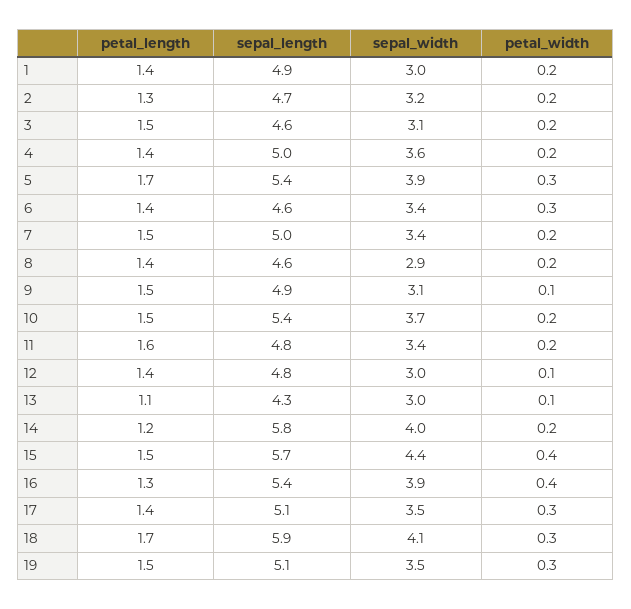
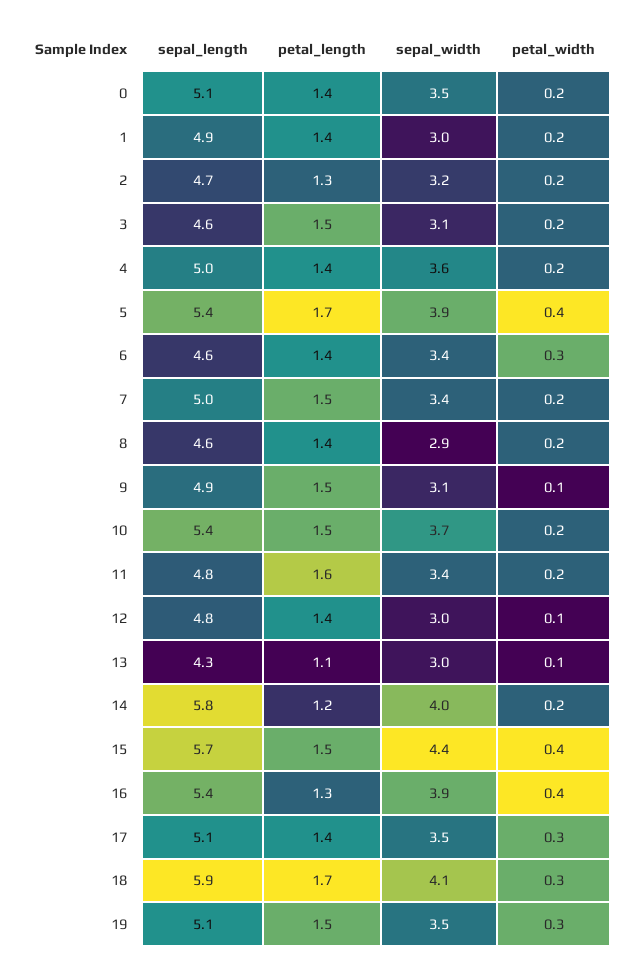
  {
    "petal_length": {
      "1": 1.4,
      "2": 1.3,
      "3": 1.5,
      "4": 1.4,
      "5": 1.7,
      "6": 1.4,
      "7": 1.5,
      "8": 1.4,
      "9": 1.5,
      "10": 1.5,
      "11": 1.6,
      "12": 1.4,
      "13": 1.1,
      "14": 1.2,
      "15": 1.5,
      "16": 1.3,
      "17": 1.4,
      "18": 1.7,
-     "19": 1.5
+     "19": 1.5,
+     "0": 1.4
    },
    "sepal_length": {
      "1": 4.9,
      "2": 4.7,
      "3": 4.6,
      "4": 5,
      "5": 5.4,
      "6": 4.6,
      "7": 5,
      "8": 4.6,
      "9": 4.9,
      "10": 5.4,
      "11": 4.8,
      "12": 4.8,
      "13": 4.3,
      "14": 5.8,
      "15": 5.7,
      "16": 5.4,
      "17": 5.1,
      "18": 5.9,
-     "19": 5.1
+     "19": 5.1,
+     "0": 5.1
    },
    "sepal_width": {
      "1": 3,
      "2": 3.2,
      "3": 3.1,
      "4": 3.6,
      "5": 3.9,
      "6": 3.4,
      "7": 3.4,
      "8": 2.9,
      "9": 3.1,
      "10": 3.7,
      "11": 3.4,
      "12": 3,
      "13": 3,
      "14": 4,
      "15": 4.4,
      "16": 3.9,
      "17": 3.5,
      "18": 4.1,
-     "19": 3.5
+     "19": 3.5,
+     "0": 3.5
    },
    "petal_width": {
      "1": 0.2,
      "2": 0.2,
      "3": 0.2,
      "4": 0.2,
-     "5": 0.3,
+     "5": 0.4,
      "6": 0.3,
      "7": 0.2,
      "8": 0.2,
      "9": 0.1,
      "10": 0.2,
      "11": 0.2,
      "12": 0.1,
      "13": 0.1,
      "14": 0.2,
      "15": 0.4,
      "16": 0.4,
      "17": 0.3,
      "18": 0.3,
-     "19": 0.3
+     "19": 0.3,
+     "0": 0.2
    }
  }

